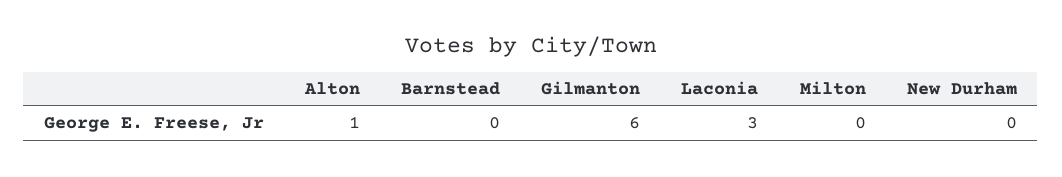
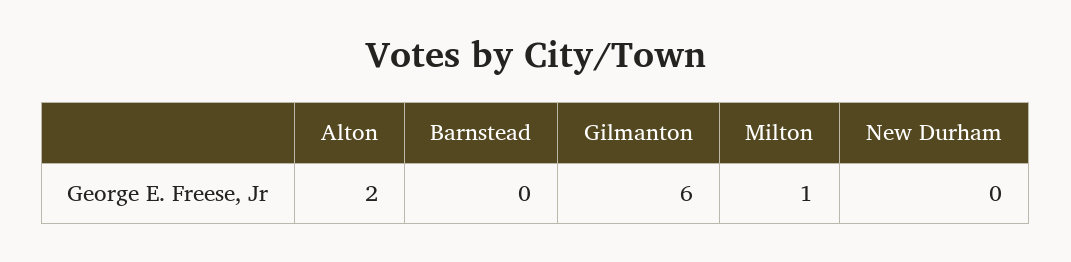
  {
-   "Alton": 1,
+   "Alton": 2,
    "Barnstead": 0,
    "Gilmanton": 6,
-   "Laconia": 3,
-   "Milton": 0,
+   "Milton": 1,
    "New Durham": 0
  }

